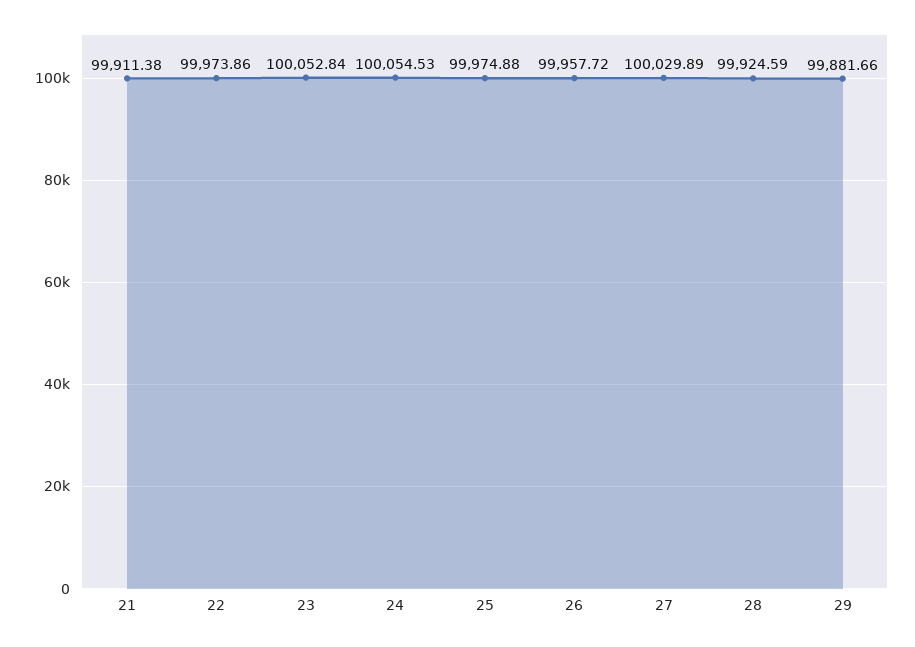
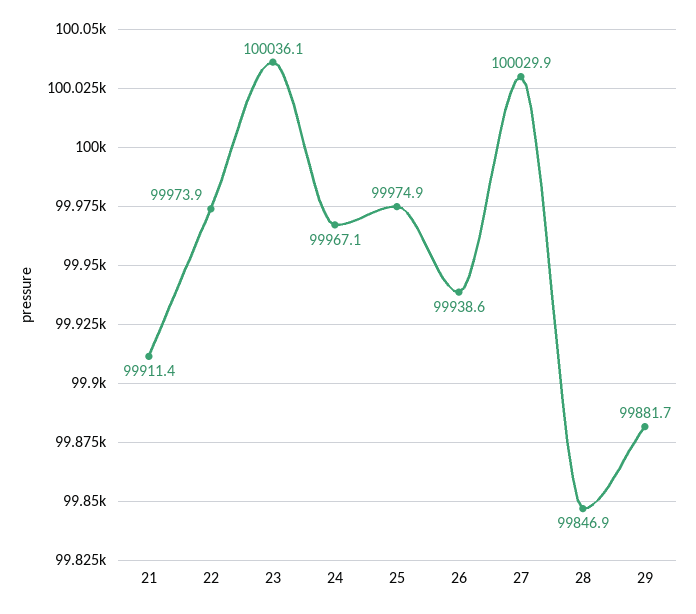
  {
    "21": 99911.38,
    "22": 99973.86,
-   "23": 100052.84,
+   "23": 100036.1,
-   "24": 100054.53,
+   "24": 99967.1,
    "25": 99974.88,
-   "26": 99957.72,
+   "26": 99938.6,
    "27": 100029.89,
-   "28": 99924.59,
+   "28": 99846.9,
    "29": 99881.66
  }

